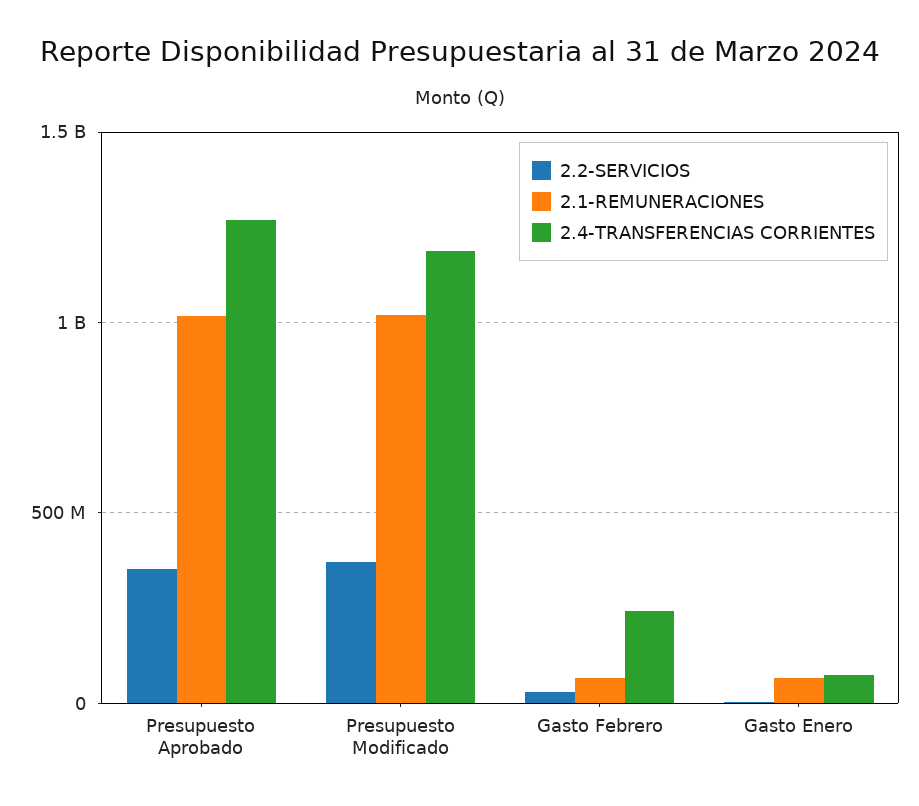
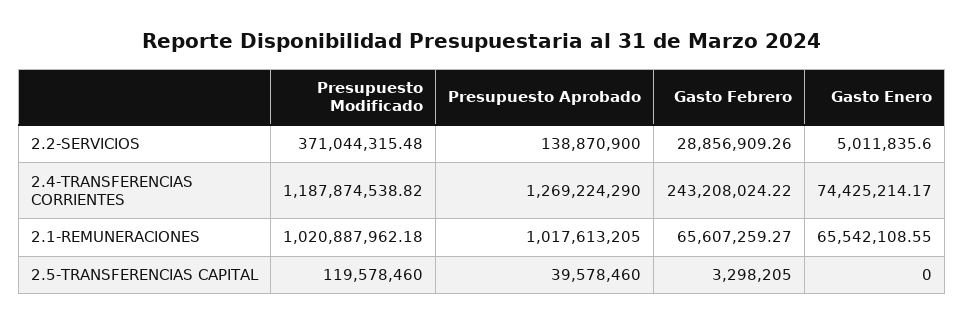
  {
    "2.2-SERVICIOS": {
-     "Presupuesto Aprobado": 350000000,
+     "Presupuesto Aprobado": 138870900,
      "Presupuesto Modificado": 371044315.48,
      "Gasto Febrero": 28856909.26,
      "Gasto Enero": 5011835.6
    },
    "2.1-REMUNERACIONES": {
      "Presupuesto Aprobado": 1017613205,
      "Presupuesto Modificado": 1020887962.18,
      "Gasto Febrero": 65607259.27,
      "Gasto Enero": 65542108.55
    },
    "2.4-TRANSFERENCIAS CORRIENTES": {
      "Presupuesto Aprobado": 1269224290,
      "Presupuesto Modificado": 1187874538.82,
      "Gasto Febrero": 243208024.22,
      "Gasto Enero": 74425214.17
-   }
+   },
+   "2.5-TRANSFERENCIAS CAPITAL": {
+     "Presupuesto Modificado": 119578460,
+     "Presupuesto Aprobado": 39578460,
+     "Gasto Febrero": 3298205,
+     "Gasto Enero": 0
+   }
  }

